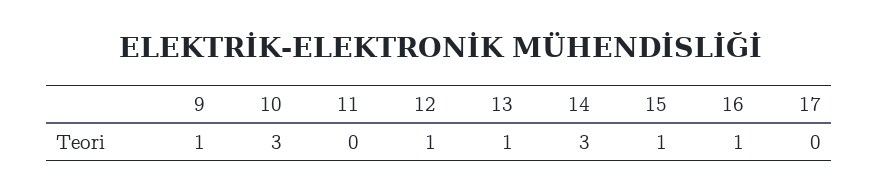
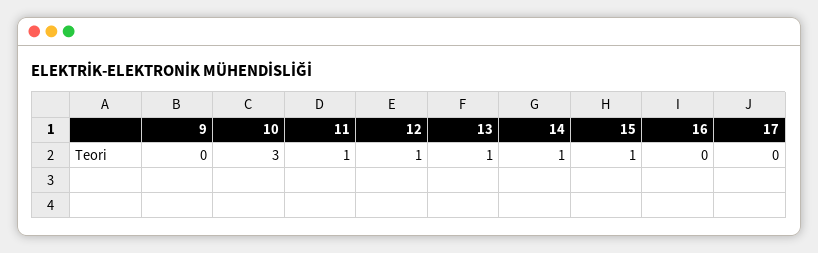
  {
-   "9": 1,
+   "9": 0,
    "10": 3,
-   "11": 0,
+   "11": 1,
    "12": 1,
    "13": 1,
-   "14": 3,
+   "14": 1,
    "15": 1,
-   "16": 1,
+   "16": 0,
    "17": 0
  }

